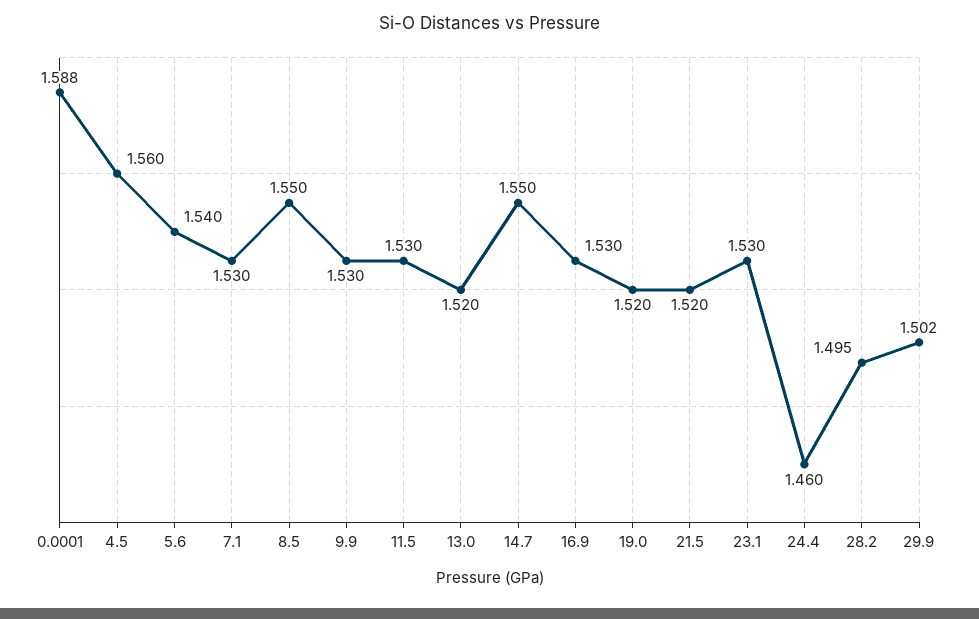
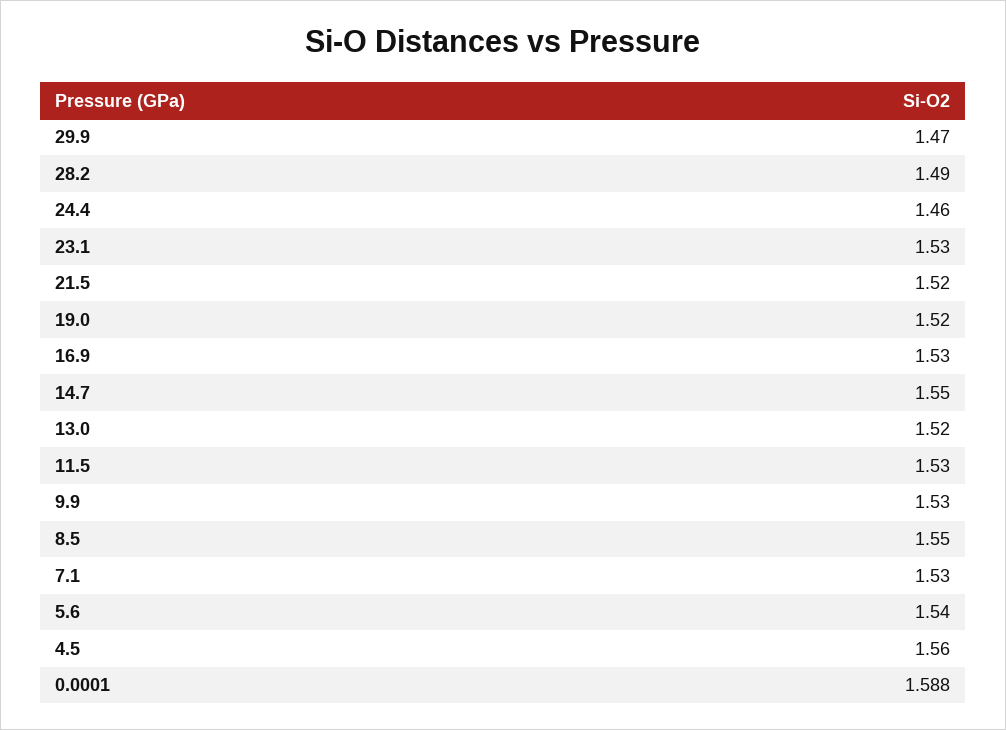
  {
    "0.0001": 1.588,
    "4.5": 1.56,
    "5.6": 1.54,
    "7.1": 1.53,
    "8.5": 1.55,
    "9.9": 1.53,
    "11.5": 1.53,
    "13.0": 1.52,
    "14.7": 1.55,
    "16.9": 1.53,
    "19.0": 1.52,
    "21.5": 1.52,
    "23.1": 1.53,
    "24.4": 1.46,
-   "28.2": 1.495,
+   "28.2": 1.49,
-   "29.9": 1.502
+   "29.9": 1.47
  }

